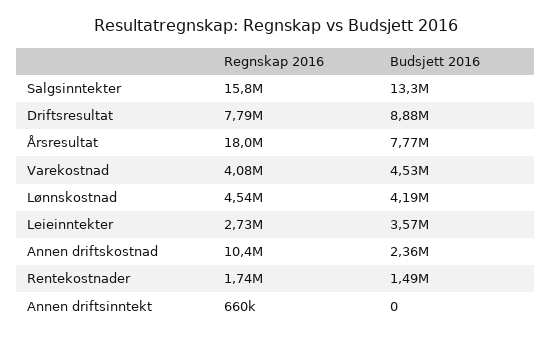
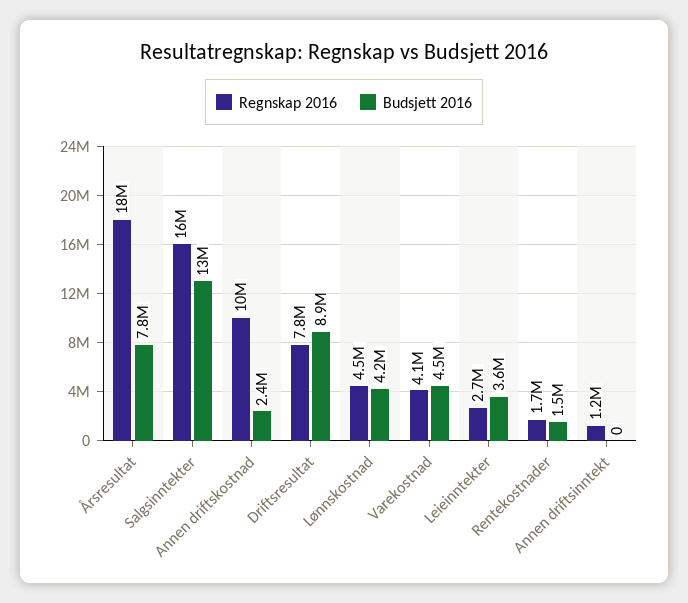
  {
    "Regnskap 2016": {
      "Salgsinntekter": 15800000,
      "Driftsresultat": 7790000,
      "Årsresultat": 18000000,
      "Varekostnad": 4080000,
      "Lønnskostnad": 4540000,
      "Leieinntekter": 2730000,
      "Annen driftskostnad": 10400000,
      "Rentekostnader": 1740000,
-     "Annen driftsinntekt": 660000
+     "Annen driftsinntekt": 1200000
    },
    "Budsjett 2016": {
      "Salgsinntekter": 13300000,
      "Driftsresultat": 8880000,
      "Årsresultat": 7770000,
      "Varekostnad": 4530000,
      "Lønnskostnad": 4190000,
      "Leieinntekter": 3570000,
      "Annen driftskostnad": 2360000,
      "Rentekostnader": 1490000,
      "Annen driftsinntekt": 0
    }
  }

